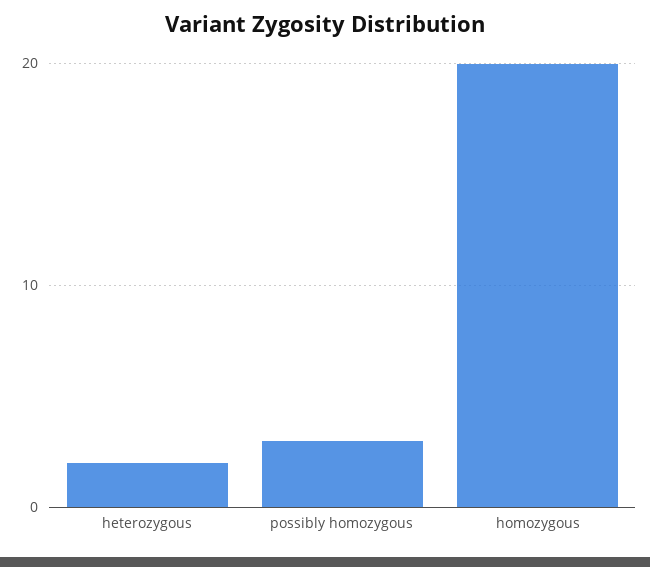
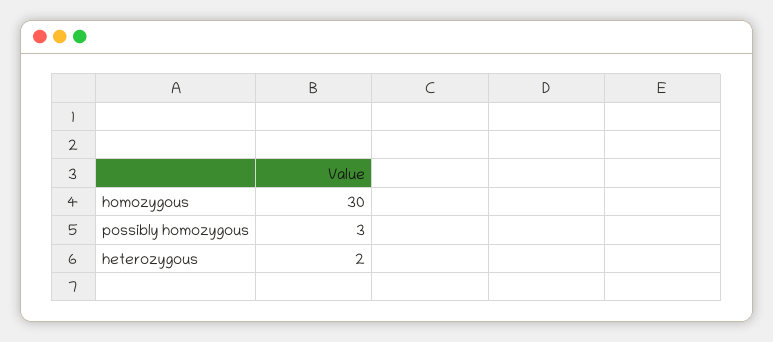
  {
    "heterozygous": 2,
    "possibly homozygous": 3,
-   "homozygous": 20
+   "homozygous": 30
  }

